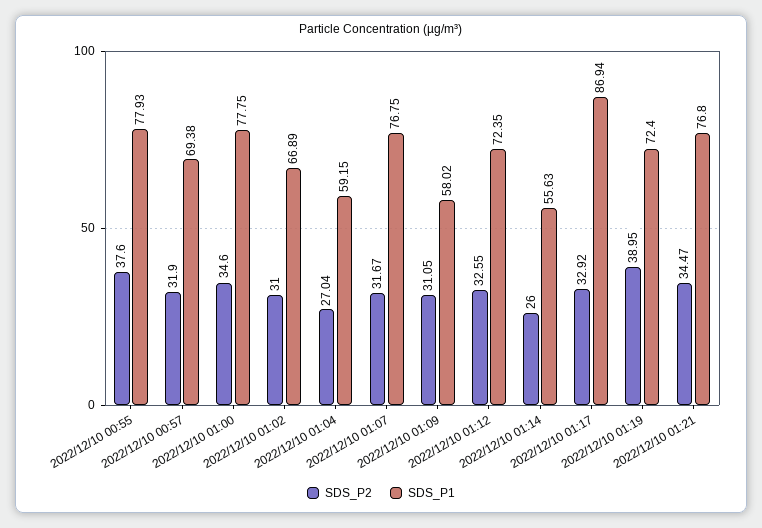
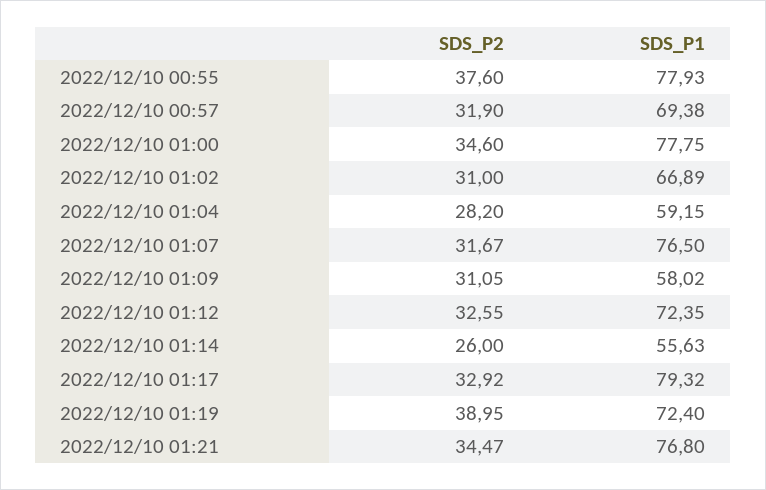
  {
    "SDS_P2": {
      "2022/12/10 00:55": 37.6,
      "2022/12/10 00:57": 31.9,
      "2022/12/10 01:00": 34.6,
      "2022/12/10 01:02": 31,
-     "2022/12/10 01:04": 27.04,
+     "2022/12/10 01:04": 28.2,
      "2022/12/10 01:07": 31.67,
      "2022/12/10 01:09": 31.05,
      "2022/12/10 01:12": 32.55,
      "2022/12/10 01:14": 26,
      "2022/12/10 01:17": 32.92,
      "2022/12/10 01:19": 38.95,
      "2022/12/10 01:21": 34.47
    },
    "SDS_P1": {
      "2022/12/10 00:55": 77.93,
      "2022/12/10 00:57": 69.38,
      "2022/12/10 01:00": 77.75,
      "2022/12/10 01:02": 66.89,
      "2022/12/10 01:04": 59.15,
-     "2022/12/10 01:07": 76.75,
+     "2022/12/10 01:07": 76.5,
      "2022/12/10 01:09": 58.02,
      "2022/12/10 01:12": 72.35,
      "2022/12/10 01:14": 55.63,
-     "2022/12/10 01:17": 86.94,
+     "2022/12/10 01:17": 79.32,
      "2022/12/10 01:19": 72.4,
      "2022/12/10 01:21": 76.8
    }
  }

